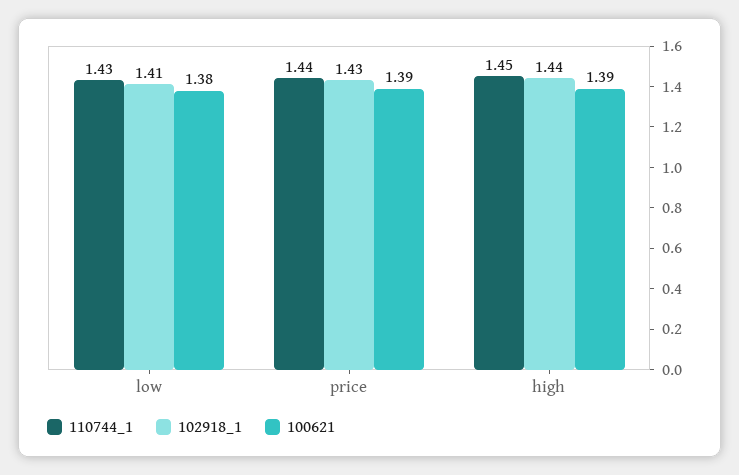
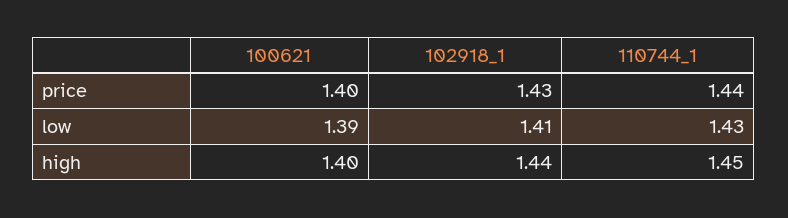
  {
    "110744_1": {
      "low": 1.43,
      "price": 1.44,
      "high": 1.45
    },
    "102918_1": {
      "low": 1.41,
      "price": 1.43,
      "high": 1.44
    },
    "100621": {
-     "low": 1.38,
+     "low": 1.39,
-     "price": 1.39,
+     "price": 1.4,
-     "high": 1.39
+     "high": 1.4
    }
  }

